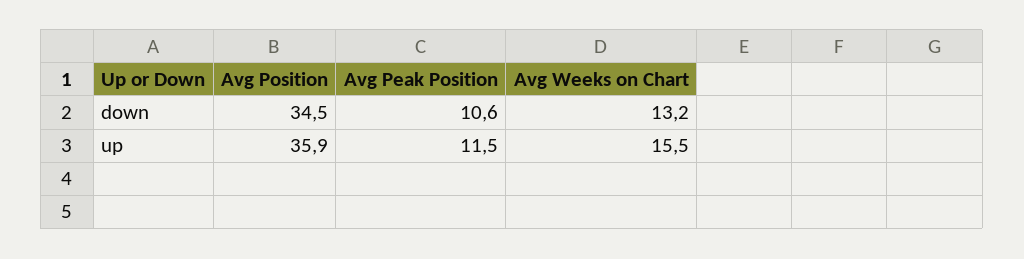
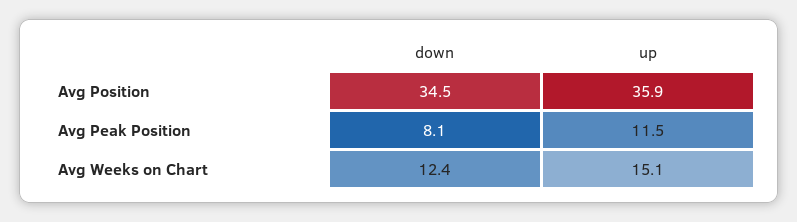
  {
    "Avg Position": {
      "down": 34.5,
      "up": 35.9
    },
    "Avg Peak Position": {
-     "down": 10.6,
+     "down": 8.1,
      "up": 11.5
    },
    "Avg Weeks on Chart": {
-     "down": 13.2,
+     "down": 12.4,
-     "up": 15.5
+     "up": 15.1
    }
  }

